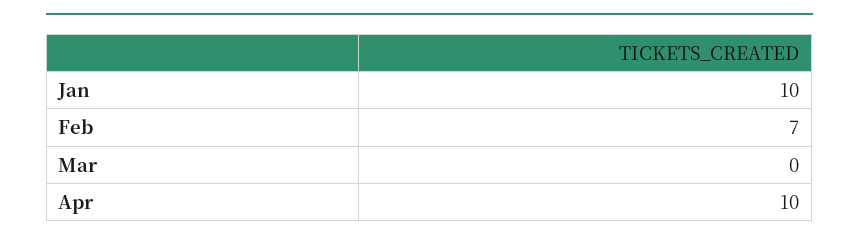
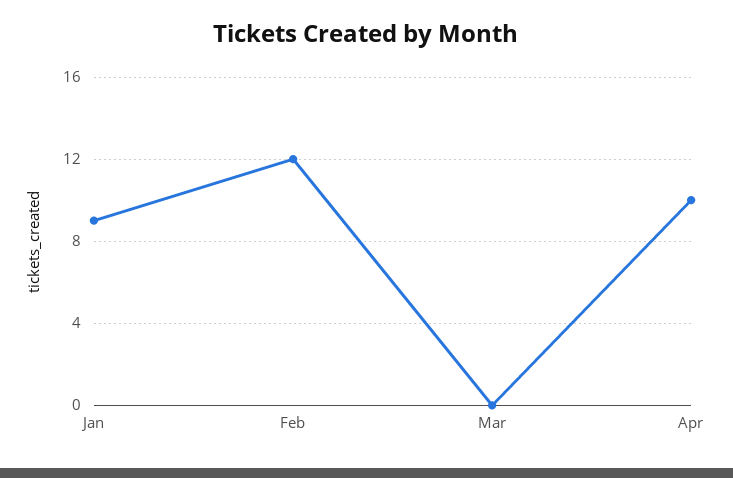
  {
-   "Jan": 10,
+   "Jan": 9,
-   "Feb": 7,
+   "Feb": 12,
    "Mar": 0,
    "Apr": 10
  }

